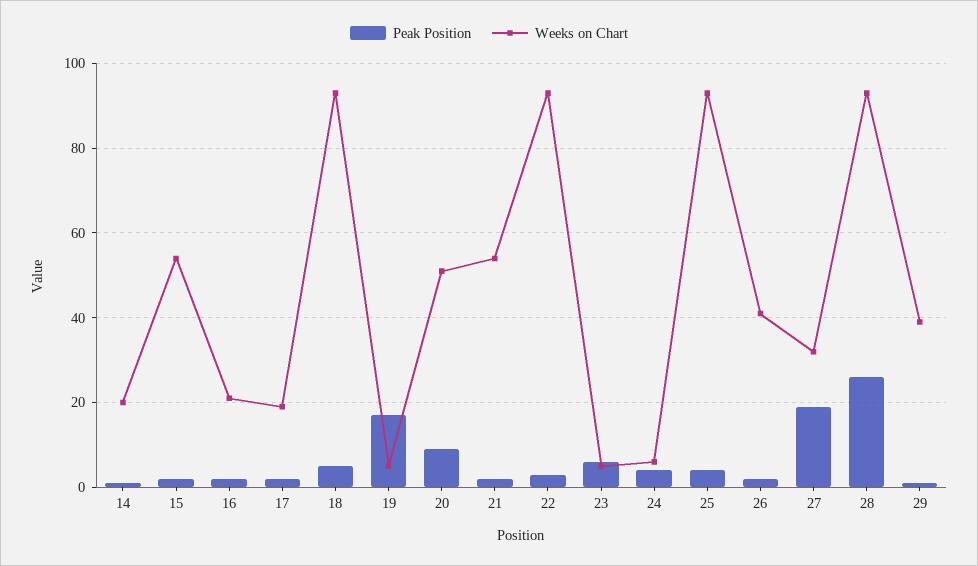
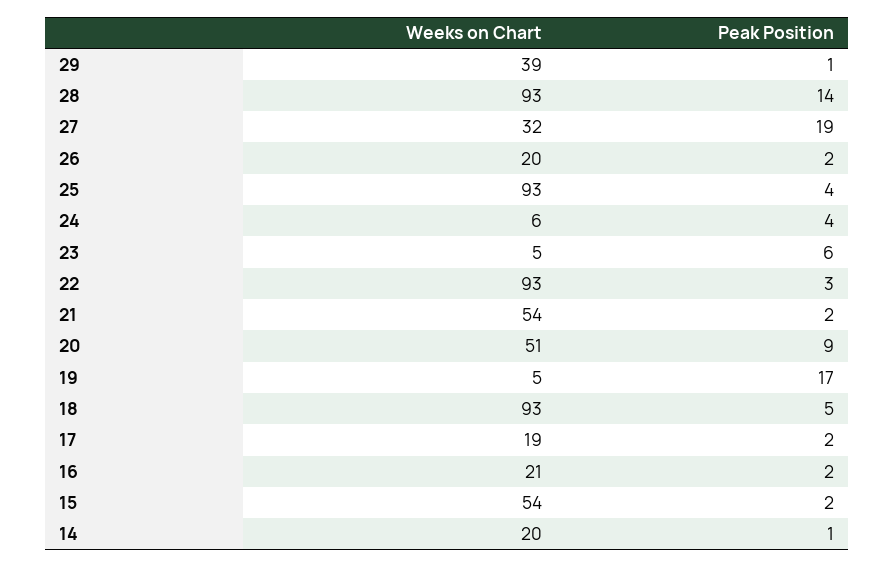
  {
    "Peak Position": {
      "14": 1,
      "15": 2,
      "16": 2,
      "17": 2,
      "18": 5,
      "19": 17,
      "20": 9,
      "21": 2,
      "22": 3,
      "23": 6,
      "24": 4,
      "25": 4,
      "26": 2,
      "27": 19,
-     "28": 25,
+     "28": 14,
      "29": 1
    },
    "Weeks on Chart": {
      "14": 20,
      "15": 54,
      "16": 21,
      "17": 19,
      "18": 93,
      "19": 5,
      "20": 51,
      "21": 54,
      "22": 93,
      "23": 5,
      "24": 6,
      "25": 93,
-     "26": 40,
+     "26": 20,
      "27": 32,
      "28": 93,
      "29": 39
    }
  }

